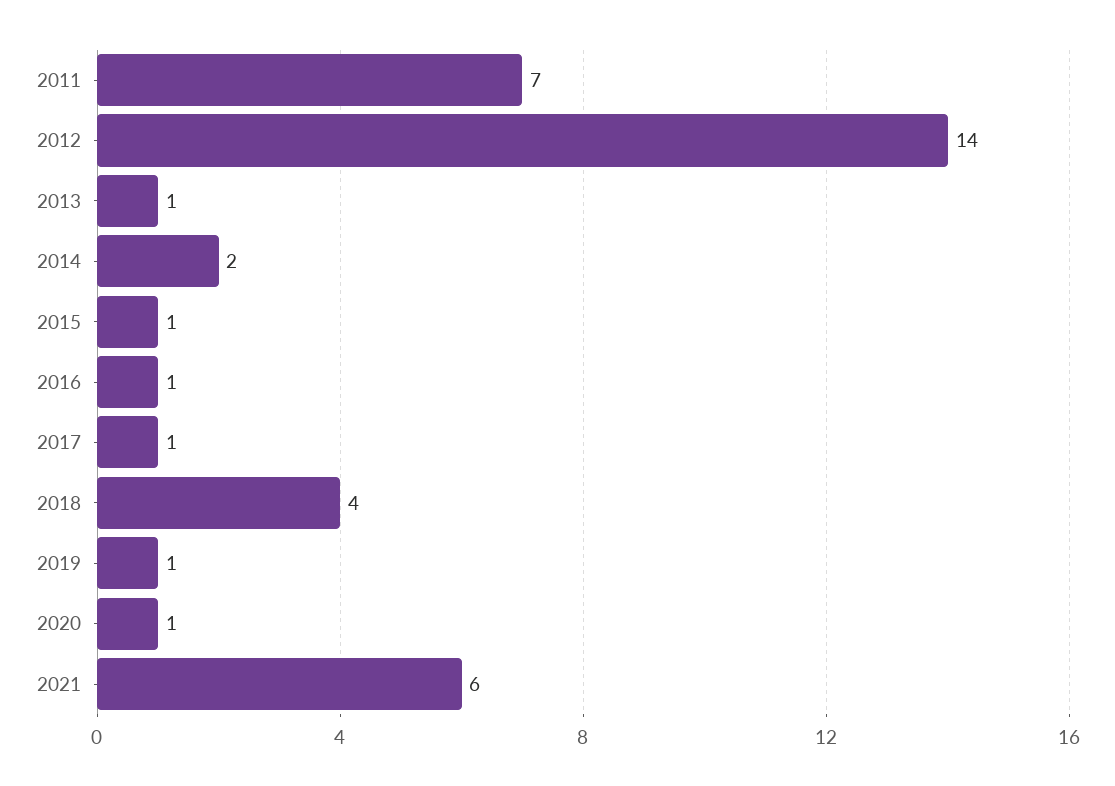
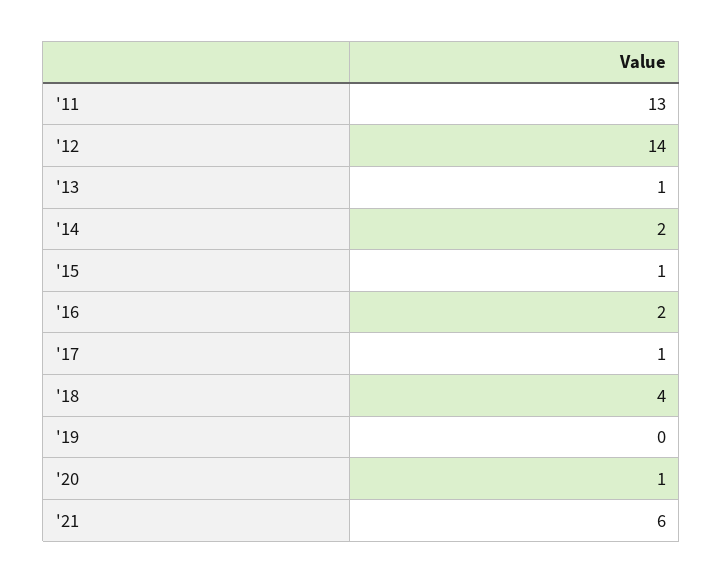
  {
-   "2011": 7,
+   "2011": 13,
    "2012": 14,
    "2013": 1,
    "2014": 2,
    "2015": 1,
-   "2016": 1,
+   "2016": 2,
    "2017": 1,
    "2018": 4,
-   "2019": 1,
+   "2019": 0,
    "2020": 1,
    "2021": 6
  }

